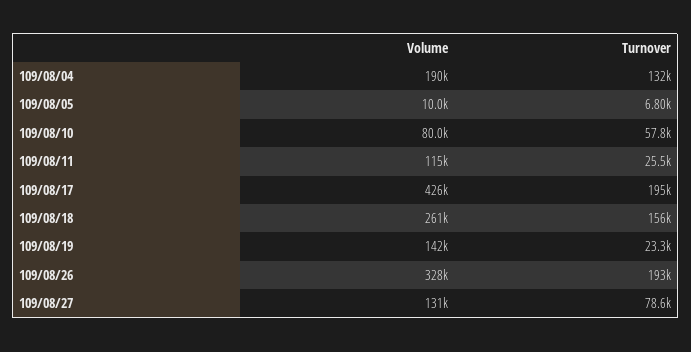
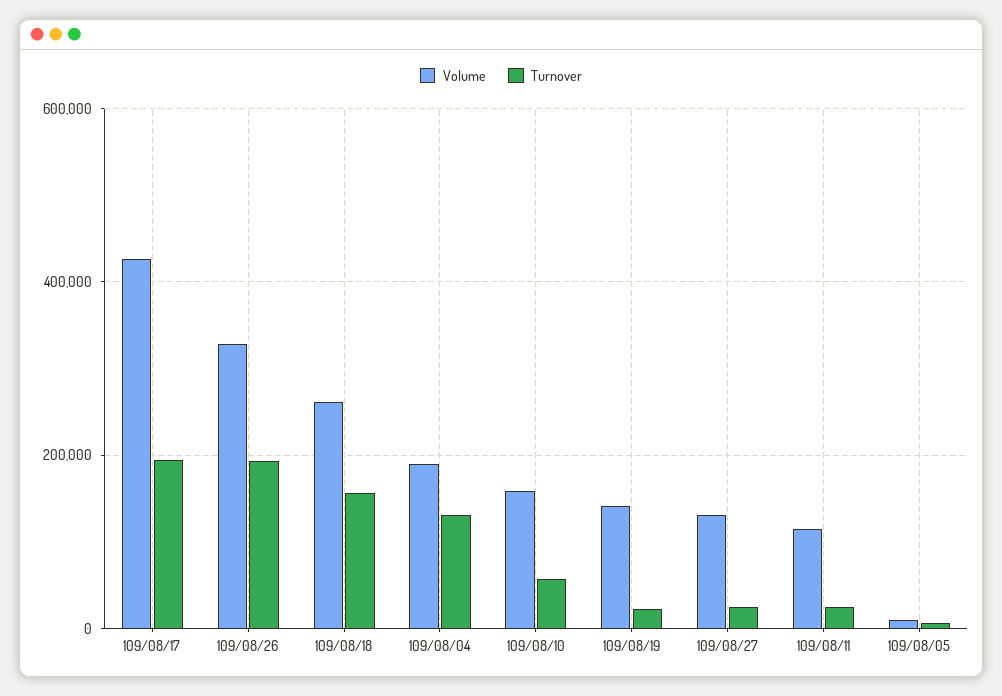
  {
    "Volume": {
      "109/08/04": 190000,
      "109/08/05": 10000,
-     "109/08/10": 80000,
+     "109/08/10": 160000,
      "109/08/11": 115000,
      "109/08/17": 426000,
      "109/08/18": 261000,
      "109/08/19": 142000,
      "109/08/26": 328000,
      "109/08/27": 131000
    },
    "Turnover": {
      "109/08/04": 132000,
      "109/08/05": 6800,
      "109/08/10": 57800,
      "109/08/11": 25500,
      "109/08/17": 195000,
      "109/08/18": 156000,
      "109/08/19": 23300,
      "109/08/26": 193000,
-     "109/08/27": 78600
+     "109/08/27": 20000
    }
  }

